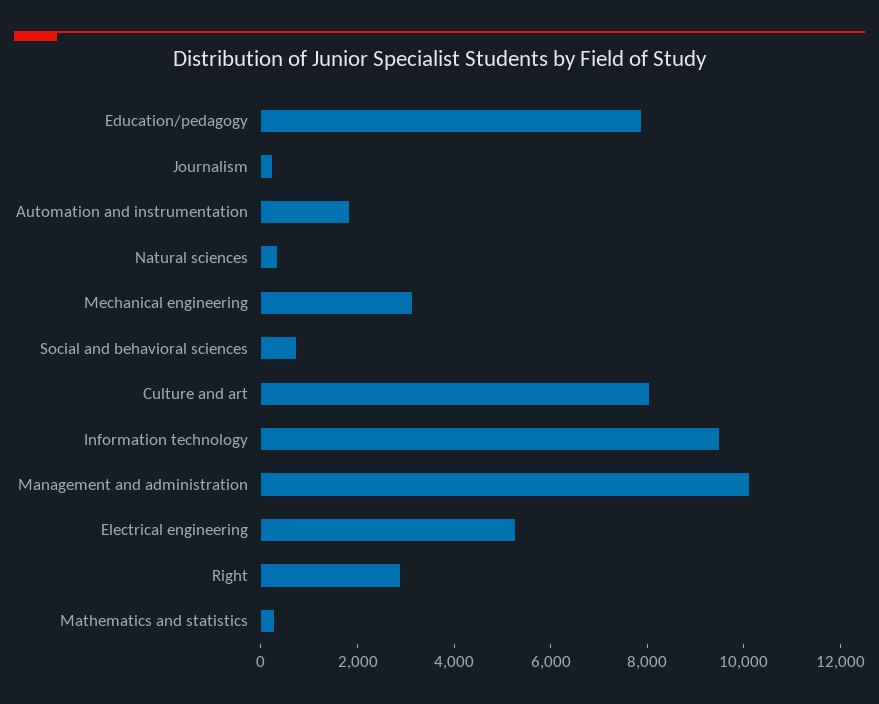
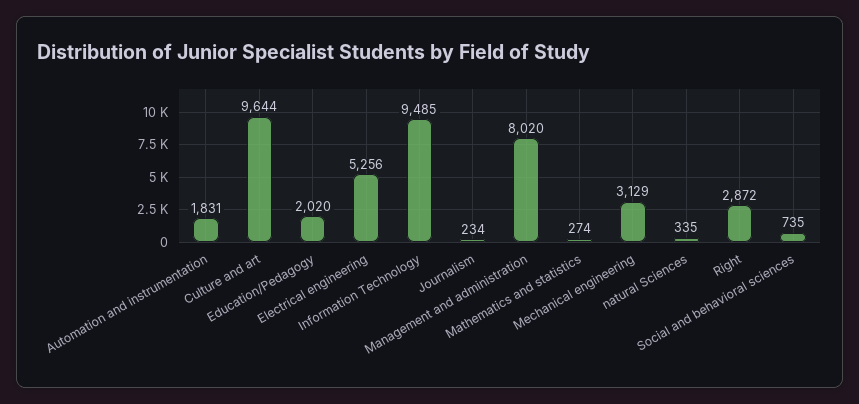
  {
-   "Education/pedagogy": 8000,
+   "Education/pedagogy": 2020,
    "Journalism": 234,
    "Automation and instrumentation": 1831,
    "Natural sciences": 335,
    "Mechanical engineering": 3129,
    "Social and behavioral sciences": 735,
-   "Culture and art": 8000,
+   "Culture and art": 9644,
    "Information technology": 9485,
-   "Management and administration": 10000,
+   "Management and administration": 8020,
    "Electrical engineering": 5256,
    "Right": 2872,
    "Mathematics and statistics": 274
  }

